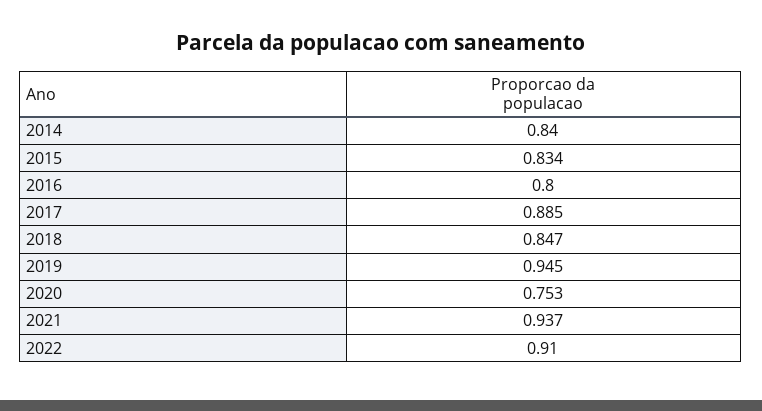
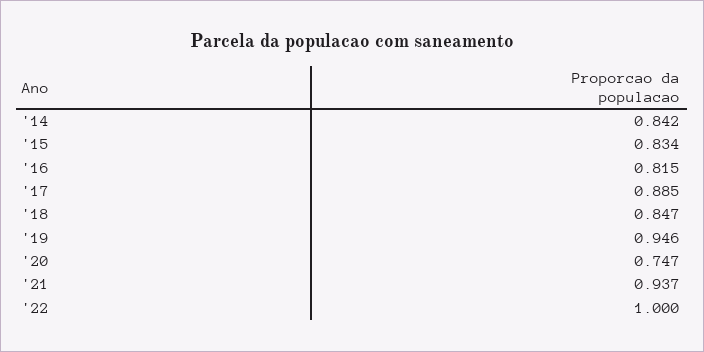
  {
-   "2014": 0.84,
+   "2014": 0.842,
    "2015": 0.834,
-   "2016": 0.8,
+   "2016": 0.815,
    "2017": 0.885,
    "2018": 0.847,
-   "2019": 0.945,
+   "2019": 0.946,
-   "2020": 0.753,
+   "2020": 0.747,
    "2021": 0.937,
-   "2022": 0.91
+   "2022": 1
  }

